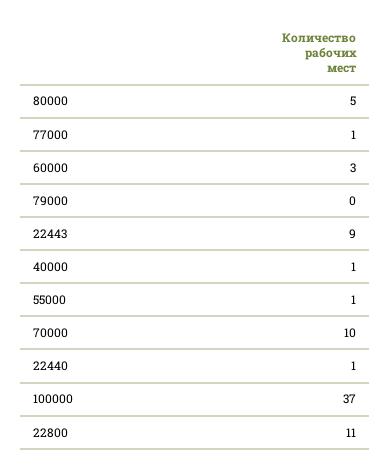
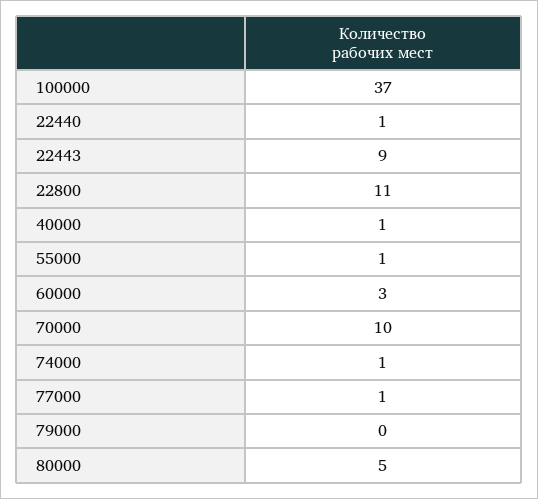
  {
    "80000": 5,
    "77000": 1,
    "60000": 3,
    "79000": 0,
    "22443": 9,
    "40000": 1,
    "55000": 1,
    "70000": 10,
    "22440": 1,
    "100000": 37,
-   "22800": 11
+   "22800": 11,
+   "74000": 1
  }

